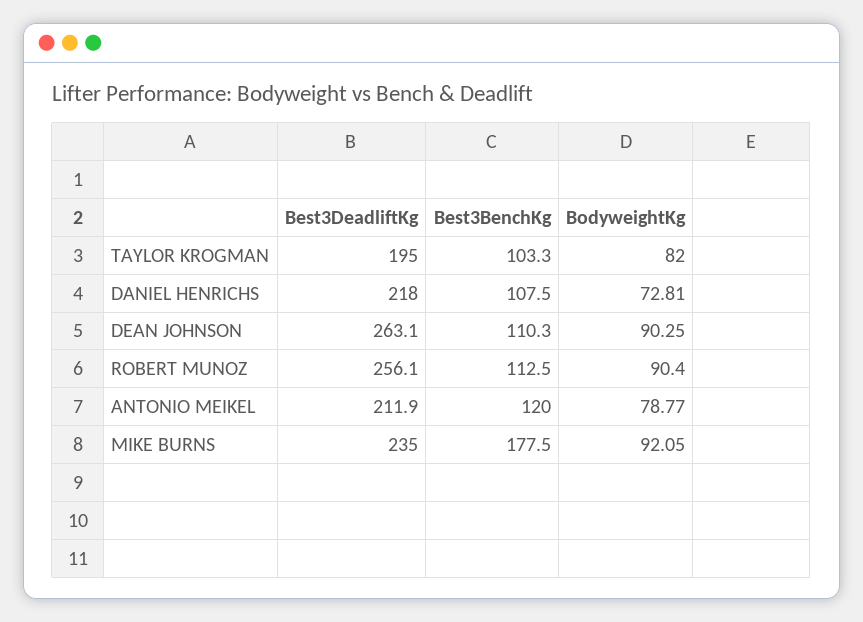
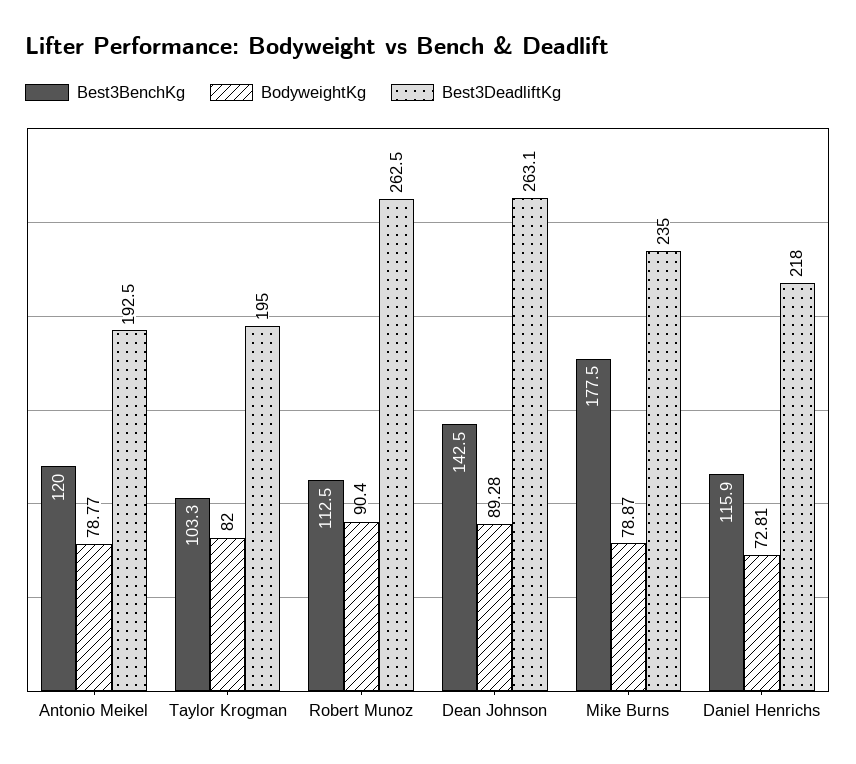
  {
    "Best3DeadliftKg": {
      "TAYLOR KROGMAN": 195,
      "DANIEL HENRICHS": 218,
      "DEAN JOHNSON": 263.1,
-     "ROBERT MUNOZ": 256.1,
+     "ROBERT MUNOZ": 262.5,
-     "ANTONIO MEIKEL": 211.9,
+     "ANTONIO MEIKEL": 192.5,
      "MIKE BURNS": 235
    },
    "Best3BenchKg": {
      "TAYLOR KROGMAN": 103.3,
-     "DANIEL HENRICHS": 107.5,
+     "DANIEL HENRICHS": 115.9,
-     "DEAN JOHNSON": 110.3,
+     "DEAN JOHNSON": 142.5,
      "ROBERT MUNOZ": 112.5,
      "ANTONIO MEIKEL": 120,
      "MIKE BURNS": 177.5
    },
    "BodyweightKg": {
      "TAYLOR KROGMAN": 82,
      "DANIEL HENRICHS": 72.81,
-     "DEAN JOHNSON": 90.25,
+     "DEAN JOHNSON": 89.28,
      "ROBERT MUNOZ": 90.4,
      "ANTONIO MEIKEL": 78.77,
-     "MIKE BURNS": 92.05
+     "MIKE BURNS": 78.87
    }
  }

